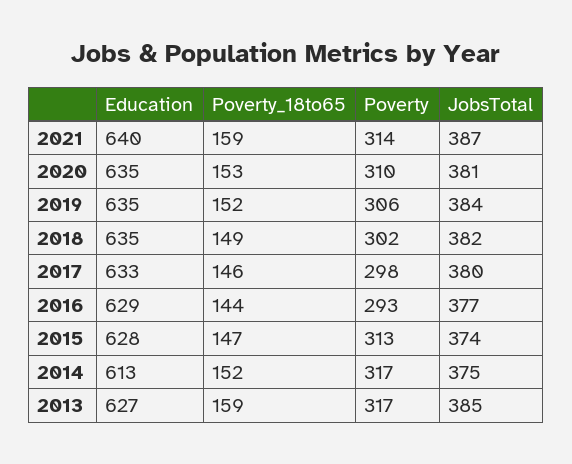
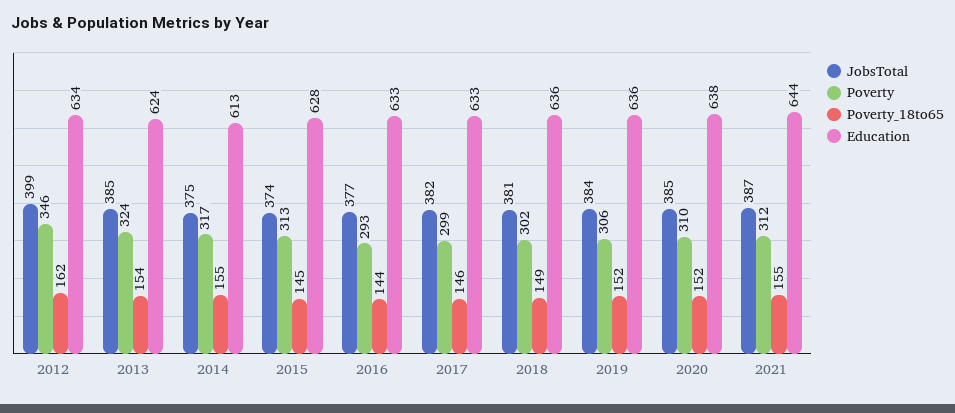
  {
    "Education": {
-     "2021": 640,
+     "2021": 644,
-     "2020": 635,
+     "2020": 638,
-     "2019": 635,
+     "2019": 636,
-     "2018": 635,
+     "2018": 636,
      "2017": 633,
-     "2016": 629,
+     "2016": 633,
      "2015": 628,
      "2014": 613,
-     "2013": 627
+     "2013": 624,
+     "2012": 634
    },
    "Poverty_18to65": {
-     "2021": 159,
+     "2021": 155,
-     "2020": 153,
+     "2020": 152,
      "2019": 152,
      "2018": 149,
      "2017": 146,
      "2016": 144,
-     "2015": 147,
+     "2015": 145,
-     "2014": 152,
+     "2014": 155,
-     "2013": 159
+     "2013": 154,
+     "2012": 162
    },
    "Poverty": {
-     "2021": 314,
+     "2021": 312,
      "2020": 310,
      "2019": 306,
      "2018": 302,
-     "2017": 298,
+     "2017": 299,
      "2016": 293,
      "2015": 313,
      "2014": 317,
-     "2013": 317
+     "2013": 324,
+     "2012": 346
    },
    "JobsTotal": {
      "2021": 387,
-     "2020": 381,
+     "2020": 385,
      "2019": 384,
-     "2018": 382,
+     "2018": 381,
-     "2017": 380,
+     "2017": 382,
      "2016": 377,
      "2015": 374,
      "2014": 375,
-     "2013": 385
+     "2013": 385,
+     "2012": 399
    }
  }

